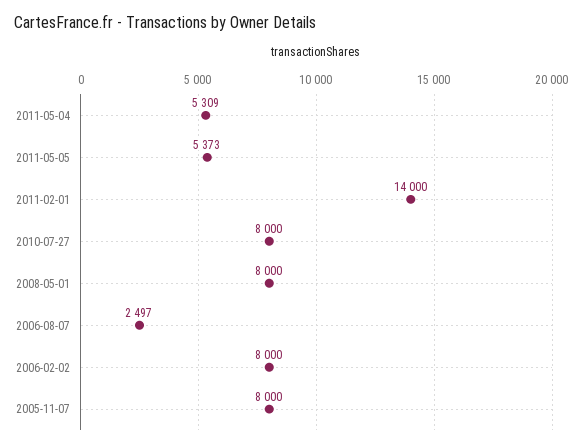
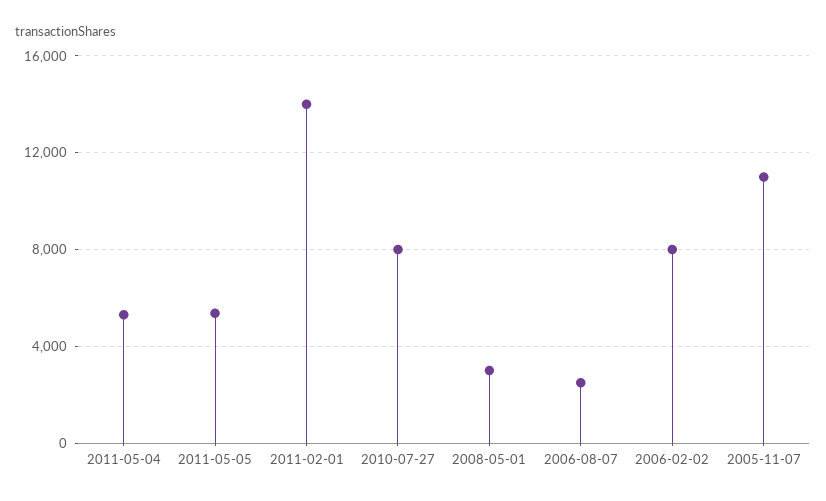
  {
    "2011-05-04": 5309,
    "2011-05-05": 5373,
    "2011-02-01": 14000,
    "2010-07-27": 8000,
-   "2008-05-01": 8000,
+   "2008-05-01": 3000,
    "2006-08-07": 2497,
    "2006-02-02": 8000,
-   "2005-11-07": 8000
+   "2005-11-07": 11000
  }

